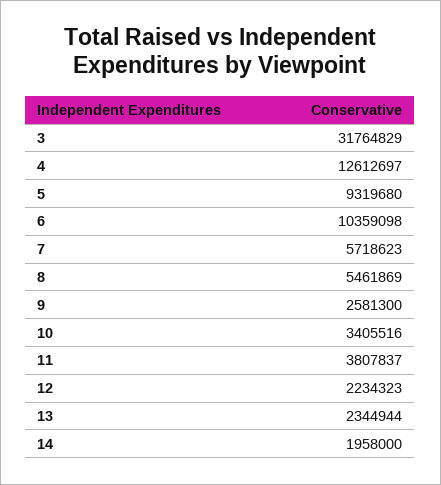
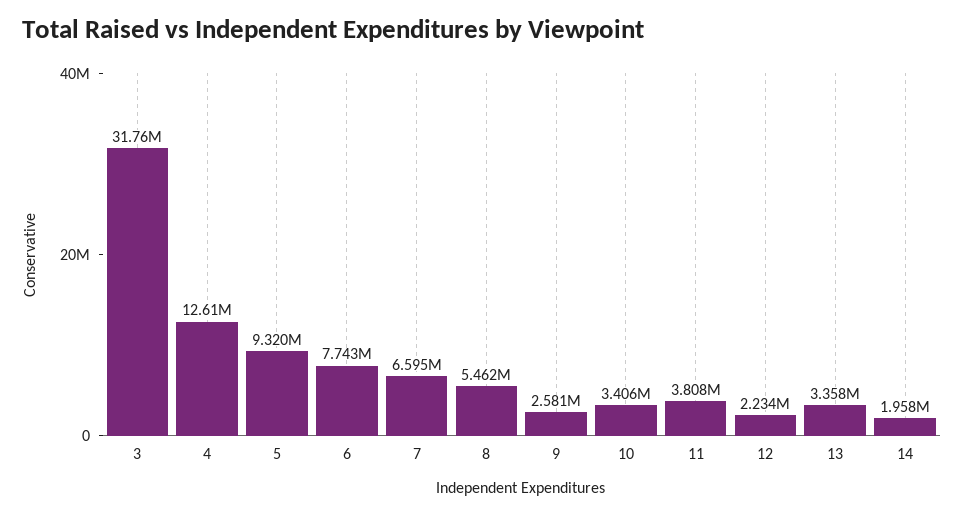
  {
    "3": 31764829,
    "4": 12612697,
    "5": 9319680,
-   "6": 10359098,
+   "6": 7743000,
-   "7": 5718623,
+   "7": 6595000,
    "8": 5461869,
    "9": 2581300,
    "10": 3405516,
    "11": 3807837,
    "12": 2234323,
-   "13": 2344944,
+   "13": 3358000,
    "14": 1958000
  }

